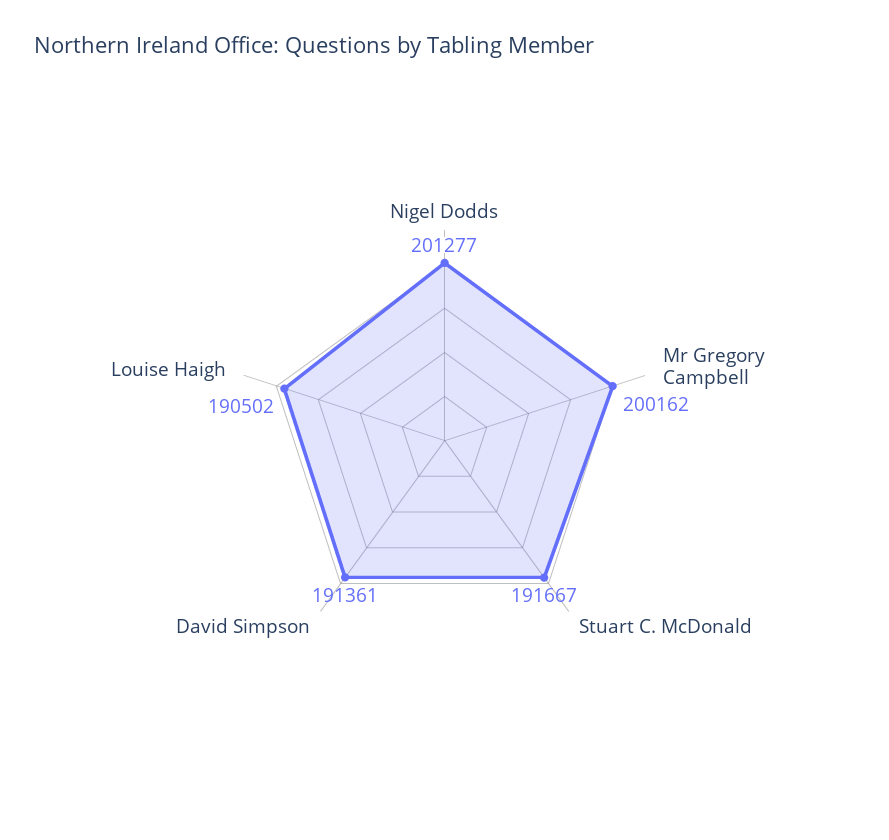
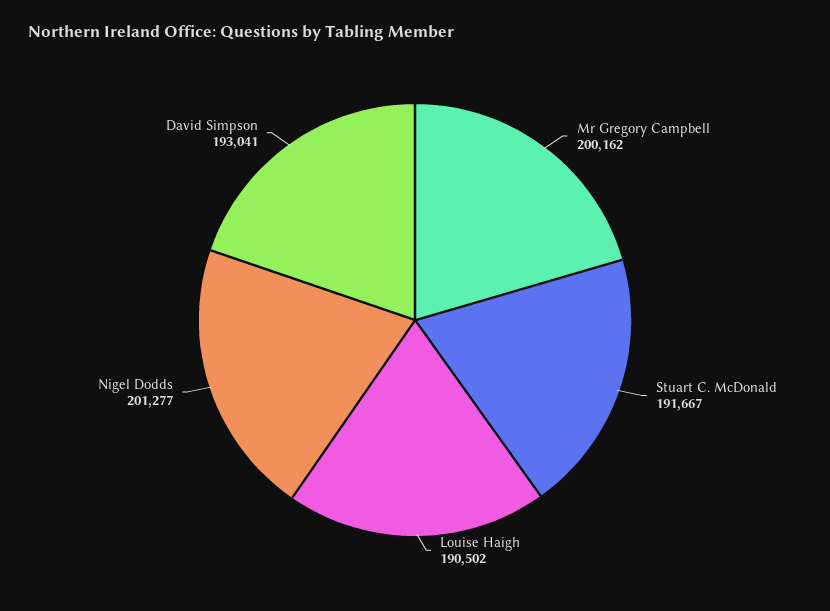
  {
    "Nigel Dodds": 201277,
    "Mr Gregory Campbell": 200162,
    "Stuart C. McDonald": 191667,
-   "David Simpson": 191361,
+   "David Simpson": 193041,
    "Louise Haigh": 190502
  }

